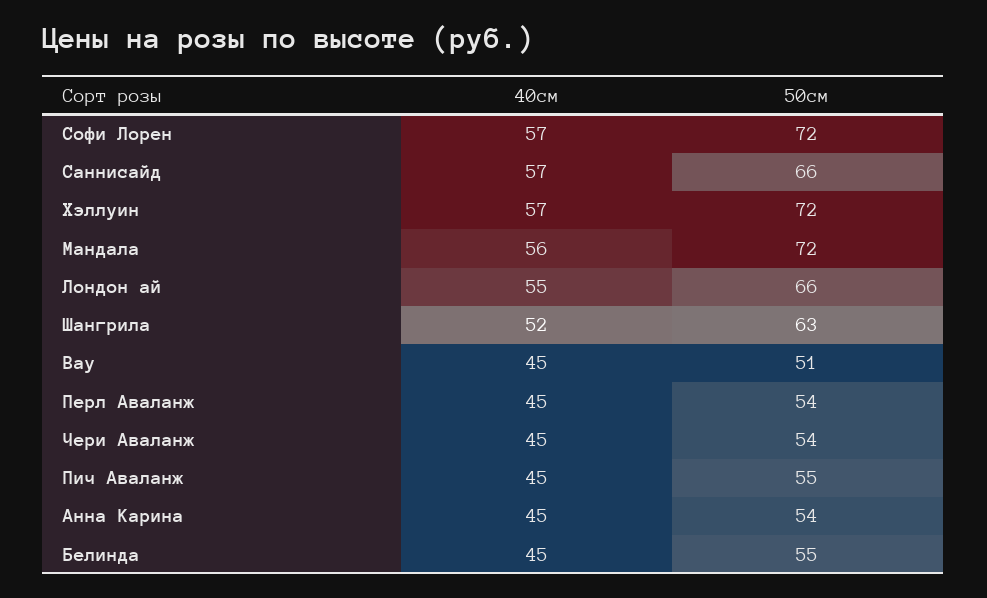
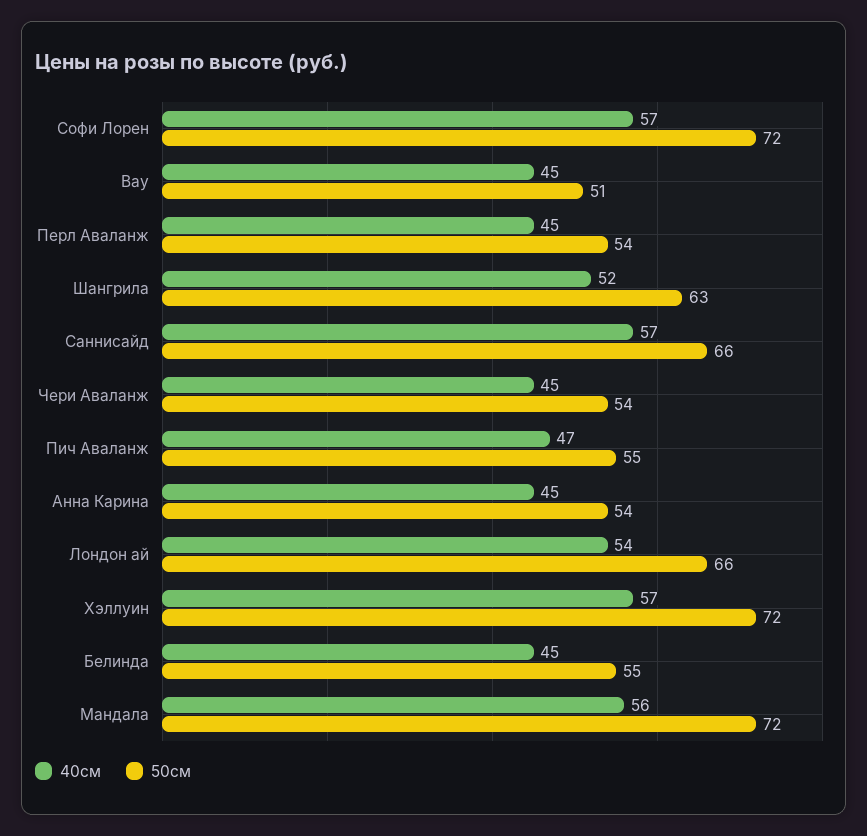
  {
    "40см": {
      "Софи Лорен": 57,
      "Саннисайд": 57,
      "Хэллуин": 57,
      "Мандала": 56,
-     "Лондон ай": 55,
+     "Лондон ай": 54,
      "Шангрила": 52,
      "Вау": 45,
      "Перл Аваланж": 45,
      "Чери Аваланж": 45,
-     "Пич Аваланж": 45,
+     "Пич Аваланж": 47,
      "Анна Карина": 45,
      "Белинда": 45
    },
    "50см": {
      "Софи Лорен": 72,
      "Саннисайд": 66,
      "Хэллуин": 72,
      "Мандала": 72,
      "Лондон ай": 66,
      "Шангрила": 63,
      "Вау": 51,
      "Перл Аваланж": 54,
      "Чери Аваланж": 54,
      "Пич Аваланж": 55,
      "Анна Карина": 54,
      "Белинда": 55
    }
  }

